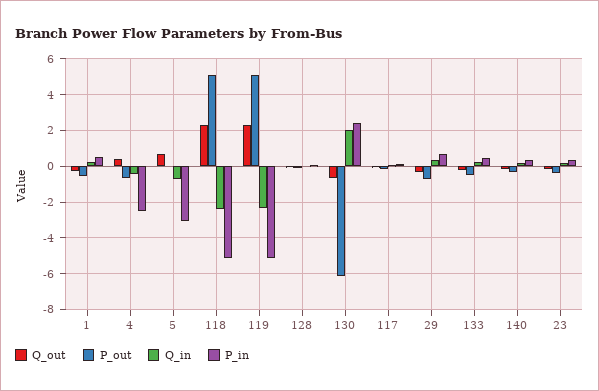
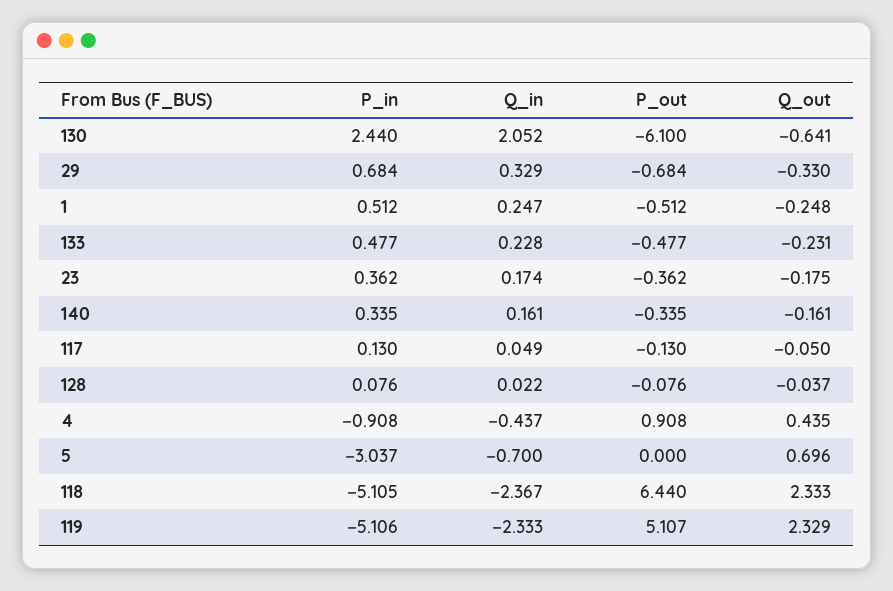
  {
    "Q_out": {
      "1": -0.248,
      "4": 0.435,
      "5": 0.696,
      "118": 2.333,
      "119": 2.329,
      "128": -0.037,
      "130": -0.641,
      "117": -0.05,
      "29": -0.33,
      "133": -0.231,
      "140": -0.161,
      "23": -0.175
    },
    "P_out": {
      "1": -0.512,
-     "4": -0.5,
+     "4": 0.908,
      "5": 0,
-     "118": 5,
+     "118": 6.44,
      "119": 5.107,
      "128": -0.076,
      "130": -6.1,
      "117": -0.13,
      "29": -0.684,
      "133": -0.477,
      "140": -0.335,
      "23": -0.362
    },
    "Q_in": {
      "1": 0.247,
      "4": -0.437,
      "5": -0.7,
      "118": -2.367,
      "119": -2.333,
      "128": 0.022,
      "130": 2.052,
      "117": 0.049,
      "29": 0.329,
      "133": 0.228,
      "140": 0.161,
      "23": 0.174
    },
    "P_in": {
      "1": 0.512,
-     "4": -2.5,
+     "4": -0.908,
      "5": -3.037,
      "118": -5.105,
      "119": -5.106,
      "128": 0.076,
      "130": 2.44,
      "117": 0.13,
      "29": 0.684,
      "133": 0.477,
      "140": 0.335,
      "23": 0.362
    }
  }

